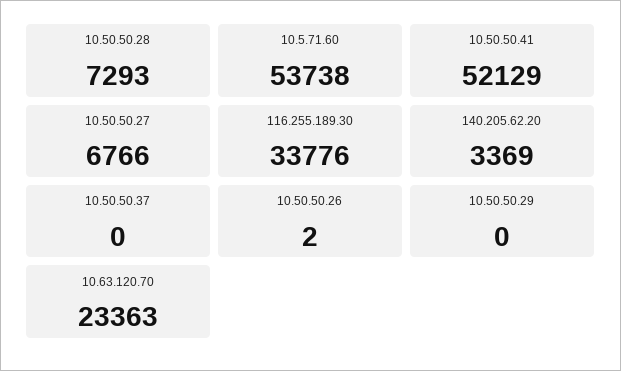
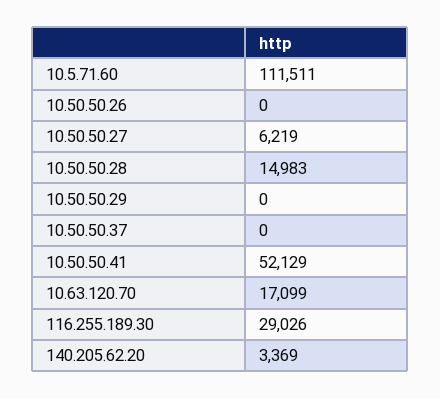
  {
-   "10.50.50.28": 7293,
+   "10.50.50.28": 14983,
-   "10.5.71.60": 53738,
+   "10.5.71.60": 111511,
    "10.50.50.41": 52129,
-   "10.50.50.27": 6766,
+   "10.50.50.27": 6219,
-   "116.255.189.30": 33776,
+   "116.255.189.30": 29026,
    "140.205.62.20": 3369,
    "10.50.50.37": 0,
-   "10.50.50.26": 2,
+   "10.50.50.26": 0,
    "10.50.50.29": 0,
-   "10.63.120.70": 23363
+   "10.63.120.70": 17099
  }

